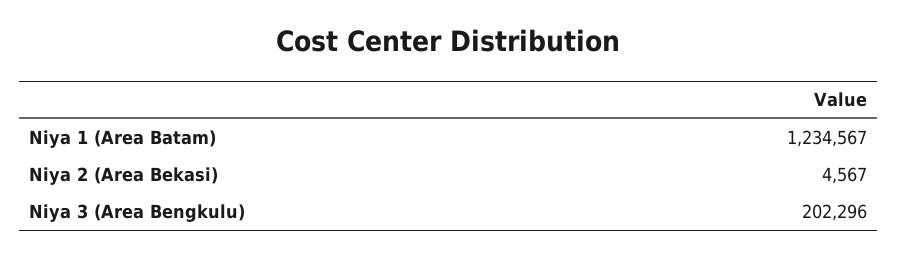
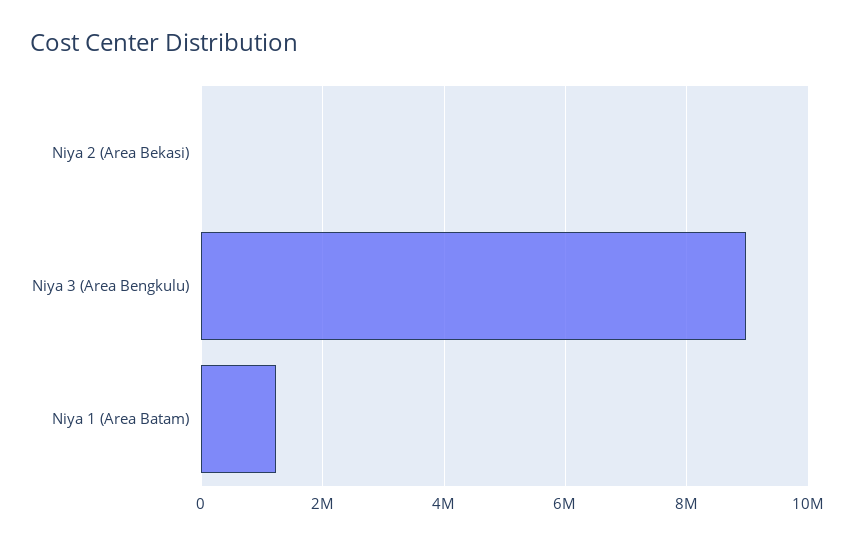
  {
    "Niya 1 (Area Batam)": 1234567,
    "Niya 2 (Area Bekasi)": 4567,
-   "Niya 3 (Area Bengkulu)": 202296
+   "Niya 3 (Area Bengkulu)": 9000000
  }

